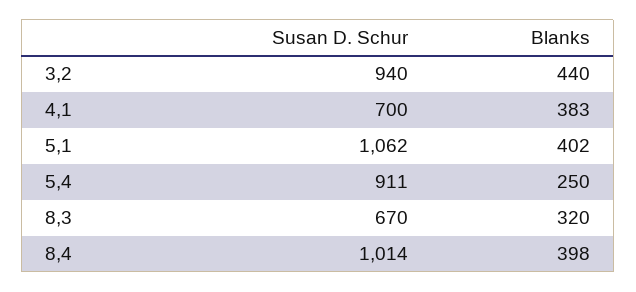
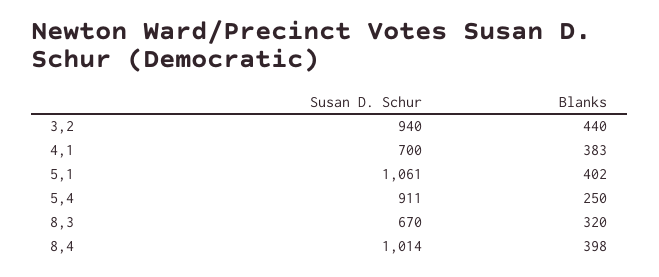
  {
    "Susan D. Schur": {
      "3,2": 940,
      "4,1": 700,
-     "5,1": 1062,
+     "5,1": 1061,
      "5,4": 911,
      "8,3": 670,
      "8,4": 1014
    },
    "Blanks": {
      "3,2": 440,
      "4,1": 383,
      "5,1": 402,
      "5,4": 250,
      "8,3": 320,
      "8,4": 398
    }
  }

